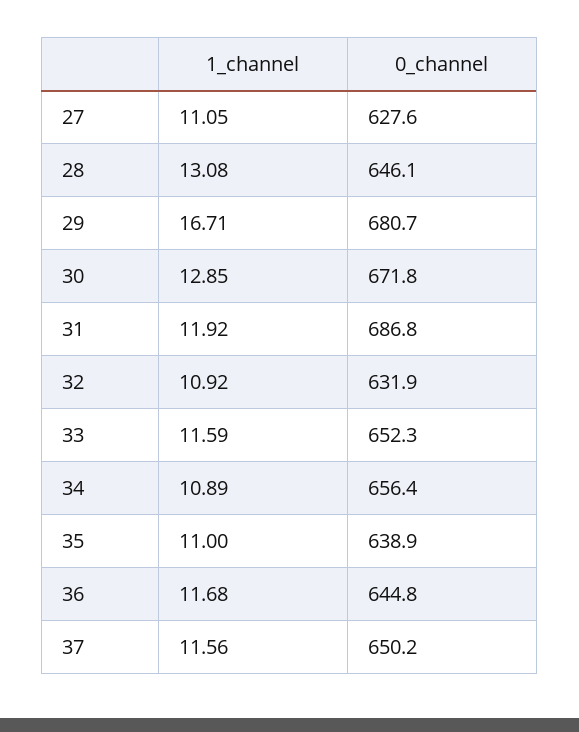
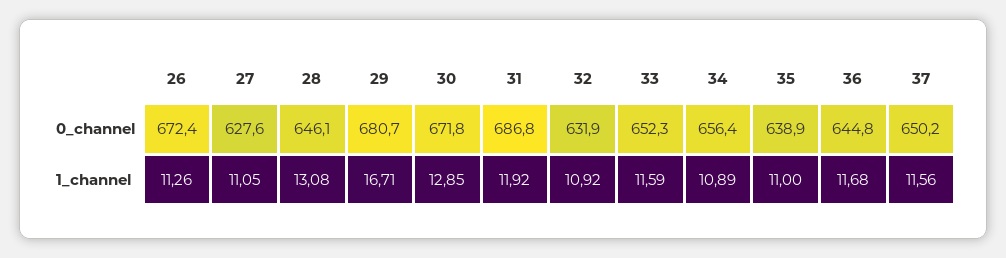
  {
    "1_channel": {
      "27": 11.05,
      "28": 13.08,
      "29": 16.71,
      "30": 12.85,
      "31": 11.92,
      "32": 10.92,
      "33": 11.59,
      "34": 10.89,
      "35": 11,
      "36": 11.68,
-     "37": 11.56
+     "37": 11.56,
+     "26": 11.26
    },
    "0_channel": {
      "27": 627.6,
      "28": 646.1,
      "29": 680.7,
      "30": 671.8,
      "31": 686.8,
      "32": 631.9,
      "33": 652.3,
      "34": 656.4,
      "35": 638.9,
      "36": 644.8,
-     "37": 650.2
+     "37": 650.2,
+     "26": 672.4
    }
  }

